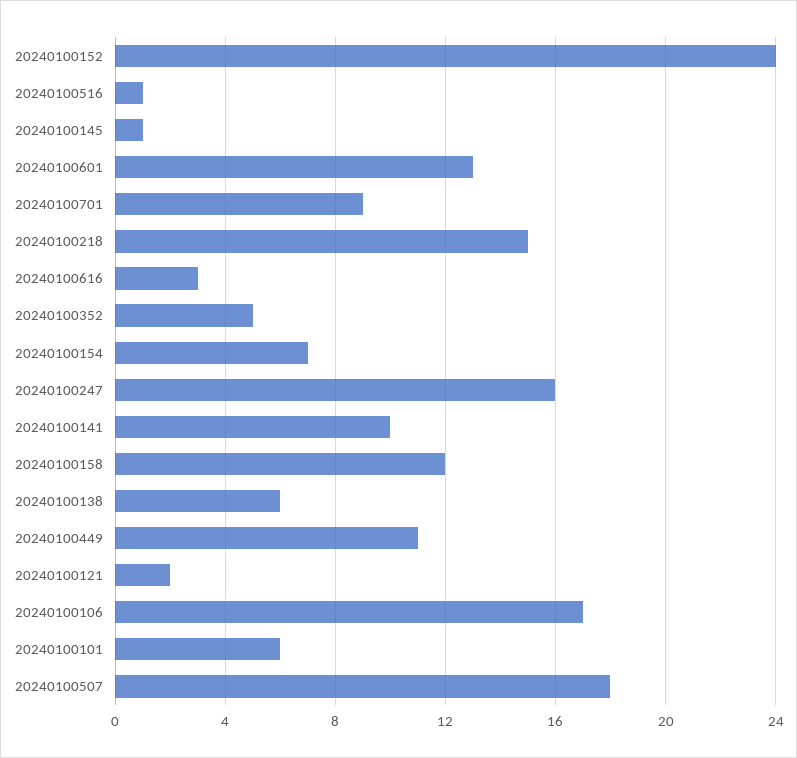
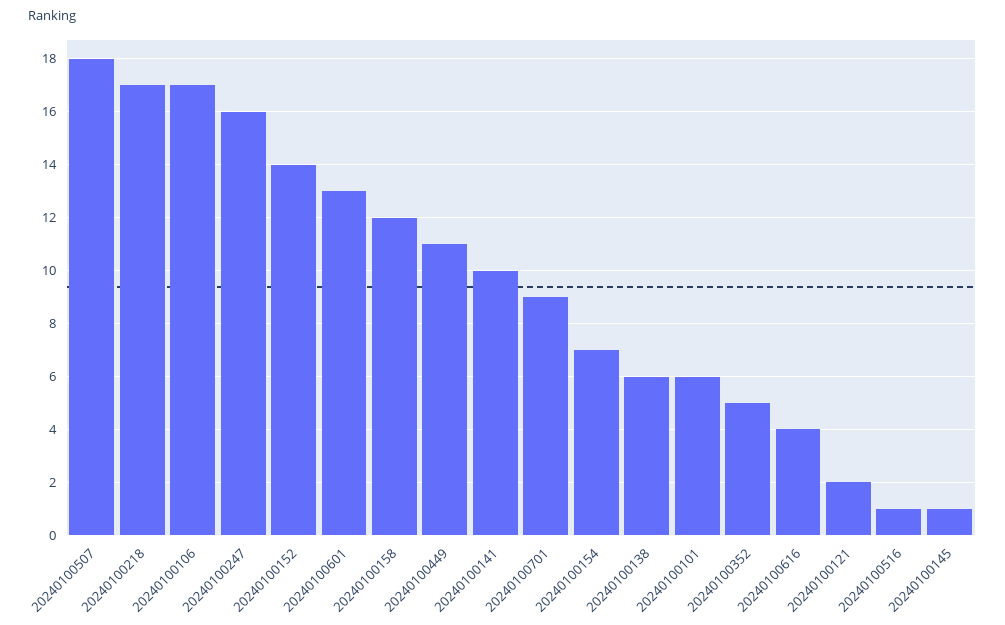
  {
-   "20240100152": 24,
+   "20240100152": 14,
    "20240100516": 1,
    "20240100145": 1,
    "20240100601": 13,
    "20240100701": 9,
-   "20240100218": 15,
+   "20240100218": 17,
-   "20240100616": 3,
+   "20240100616": 4,
    "20240100352": 5,
    "20240100154": 7,
    "20240100247": 16,
    "20240100141": 10,
    "20240100158": 12,
    "20240100138": 6,
    "20240100449": 11,
    "20240100121": 2,
    "20240100106": 17,
    "20240100101": 6,
    "20240100507": 18
  }

